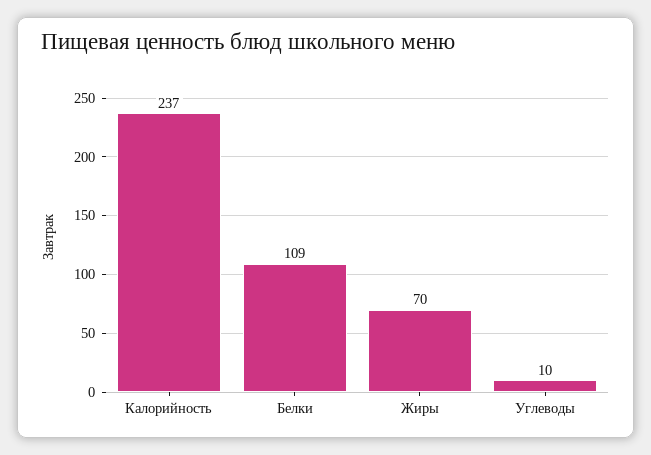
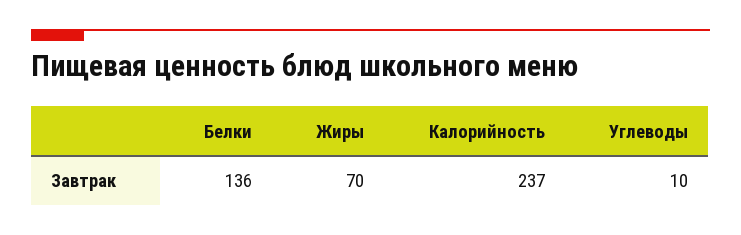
  {
    "Калорийность": 237,
-   "Белки": 109,
+   "Белки": 136,
    "Жиры": 70,
    "Углеводы": 10
  }

